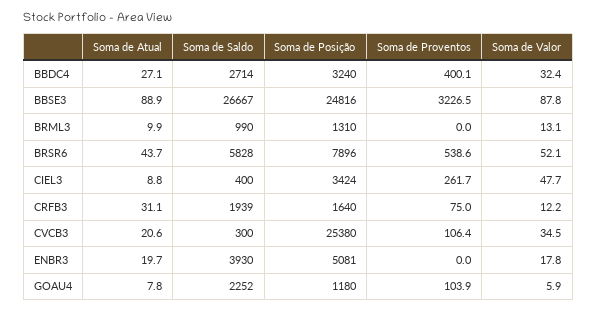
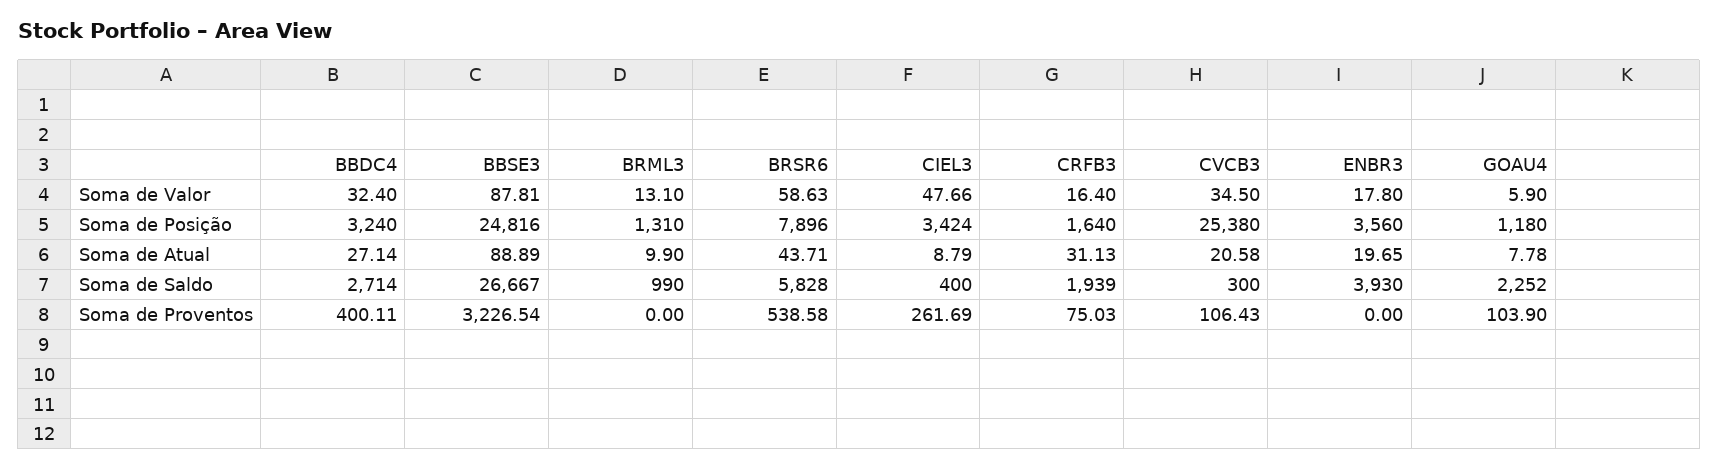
  {
    "Soma de Atual": {
      "BBDC4": 27.14,
      "BBSE3": 88.89,
      "BRML3": 9.9,
      "BRSR6": 43.71,
      "CIEL3": 8.79,
      "CRFB3": 31.13,
      "CVCB3": 20.58,
      "ENBR3": 19.65,
      "GOAU4": 7.78
    },
    "Soma de Saldo": {
      "BBDC4": 2714,
      "BBSE3": 26667,
      "BRML3": 990,
      "BRSR6": 5828,
      "CIEL3": 400,
      "CRFB3": 1939,
      "CVCB3": 300,
      "ENBR3": 3930,
      "GOAU4": 2252
    },
    "Soma de Posição": {
      "BBDC4": 3240,
      "BBSE3": 24816,
      "BRML3": 1310,
      "BRSR6": 7896,
      "CIEL3": 3424,
      "CRFB3": 1640,
      "CVCB3": 25380,
-     "ENBR3": 5081,
+     "ENBR3": 3560,
      "GOAU4": 1180
    },
    "Soma de Proventos": {
      "BBDC4": 400.11,
      "BBSE3": 3226.54,
      "BRML3": 0,
      "BRSR6": 538.58,
      "CIEL3": 261.69,
      "CRFB3": 75.03,
      "CVCB3": 106.43,
      "ENBR3": 0,
      "GOAU4": 103.9
    },
    "Soma de Valor": {
      "BBDC4": 32.4,
      "BBSE3": 87.81,
      "BRML3": 13.1,
-     "BRSR6": 52.1,
+     "BRSR6": 58.63,
      "CIEL3": 47.66,
-     "CRFB3": 12.2,
+     "CRFB3": 16.4,
      "CVCB3": 34.5,
      "ENBR3": 17.8,
      "GOAU4": 5.9
    }
  }

